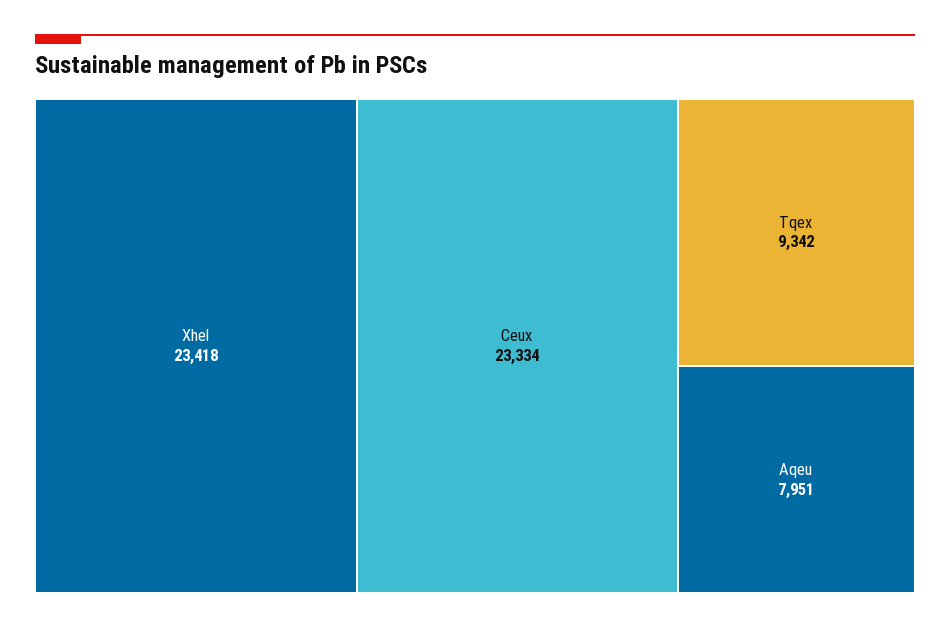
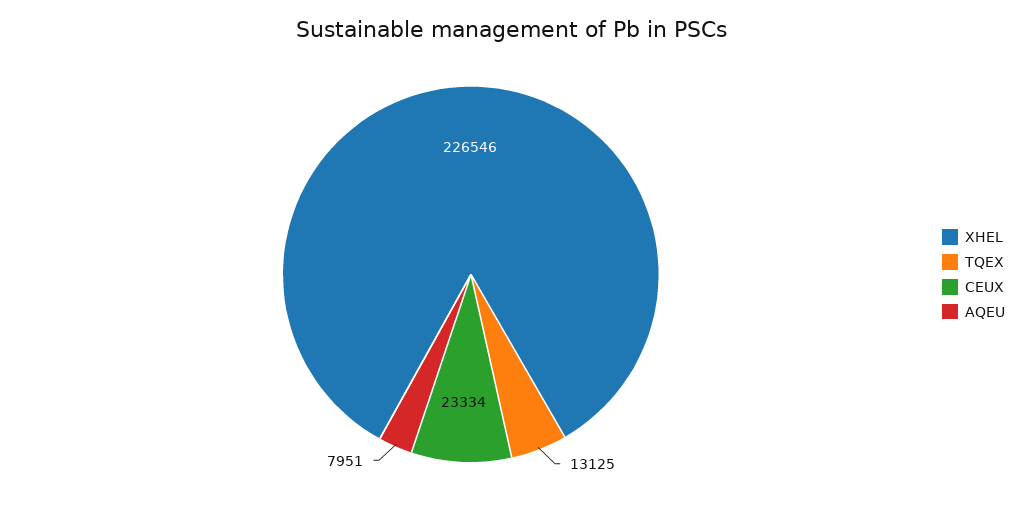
  {
-   "Xhel": 23418,
+   "Xhel": 226546,
    "Ceux": 23334,
-   "Tqex": 9342,
+   "Tqex": 13125,
    "Aqeu": 7951
  }

